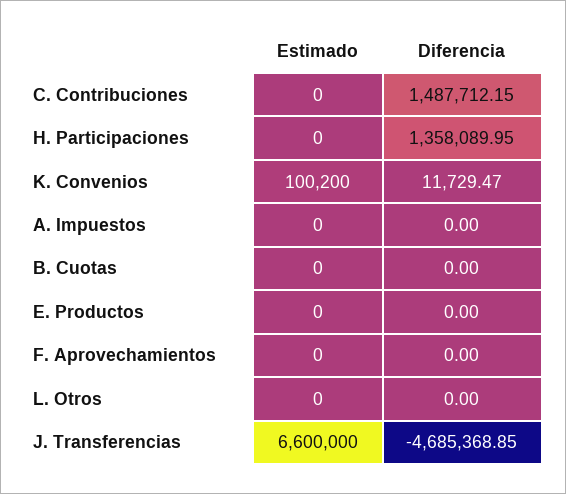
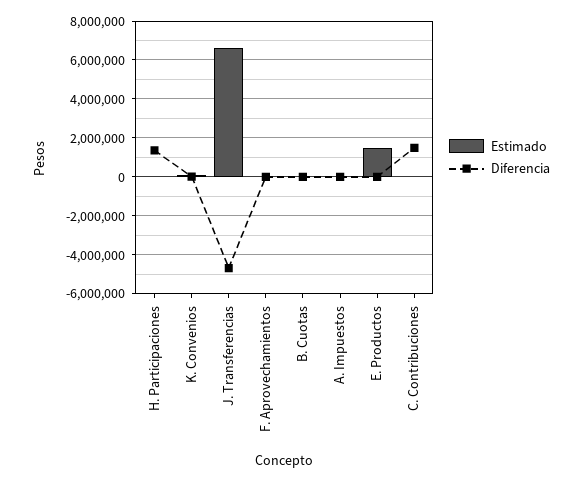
  {
    "Estimado": {
      "C. Contribuciones": 0,
      "H. Participaciones": 0,
      "K. Convenios": 100200,
      "A. Impuestos": 0,
      "B. Cuotas": 0,
-     "E. Productos": 0,
+     "E. Productos": 1500000,
      "F. Aprovechamientos": 0,
-     "L. Otros": 0,
      "J. Transferencias": 6600000
    },
    "Diferencia": {
      "C. Contribuciones": 1487712.15,
      "H. Participaciones": 1358089.95,
      "K. Convenios": 11729.47,
      "A. Impuestos": 0,
      "B. Cuotas": 0,
      "E. Productos": 0,
      "F. Aprovechamientos": 0,
-     "L. Otros": 0,
      "J. Transferencias": -4685368.85
    }
  }

